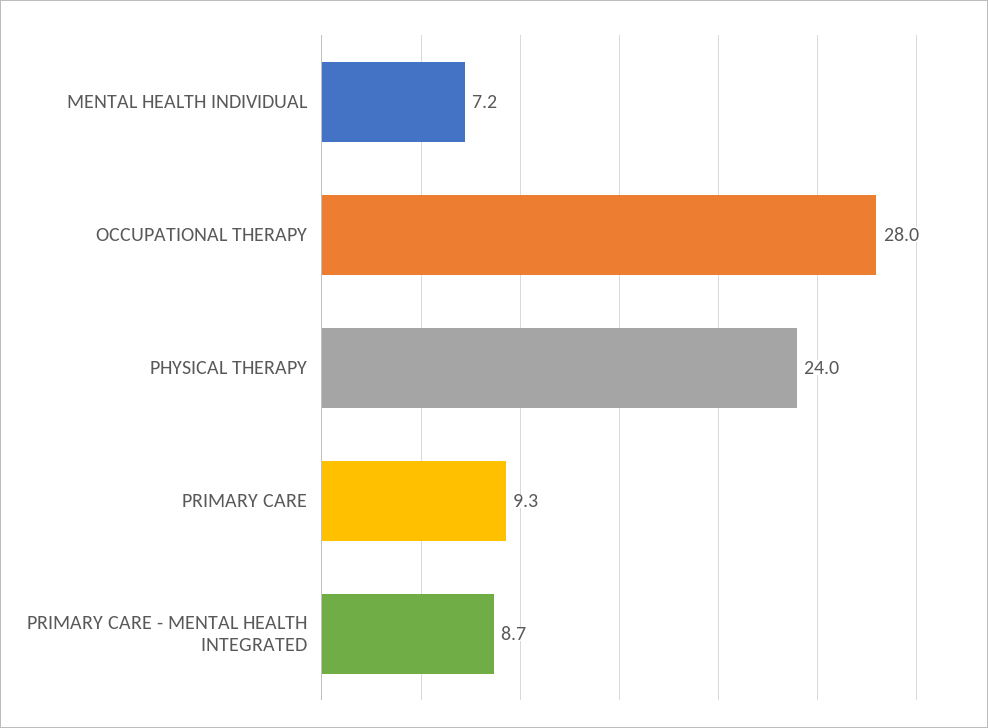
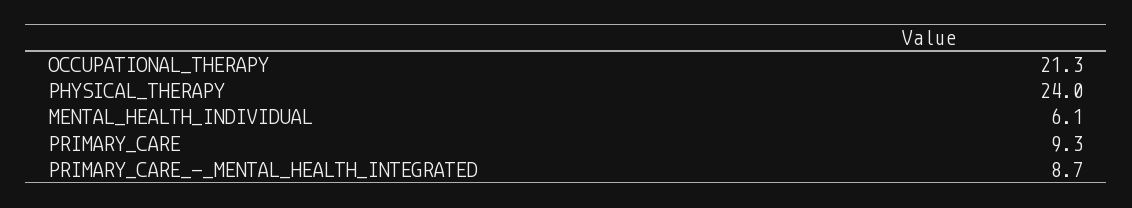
  {
-   "MENTAL HEALTH INDIVIDUAL": 7.2,
+   "MENTAL HEALTH INDIVIDUAL": 6.1,
-   "OCCUPATIONAL THERAPY": 28,
+   "OCCUPATIONAL THERAPY": 21.3,
    "PHYSICAL THERAPY": 24,
    "PRIMARY CARE": 9.3,
    "PRIMARY CARE - MENTAL HEALTH INTEGRATED": 8.7
  }

